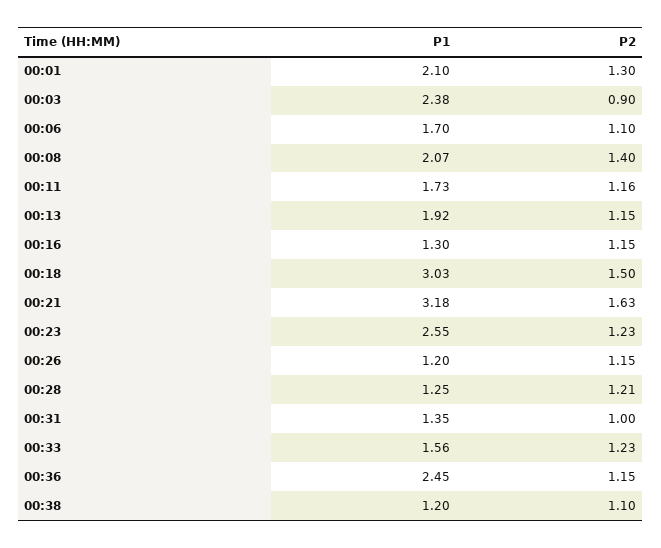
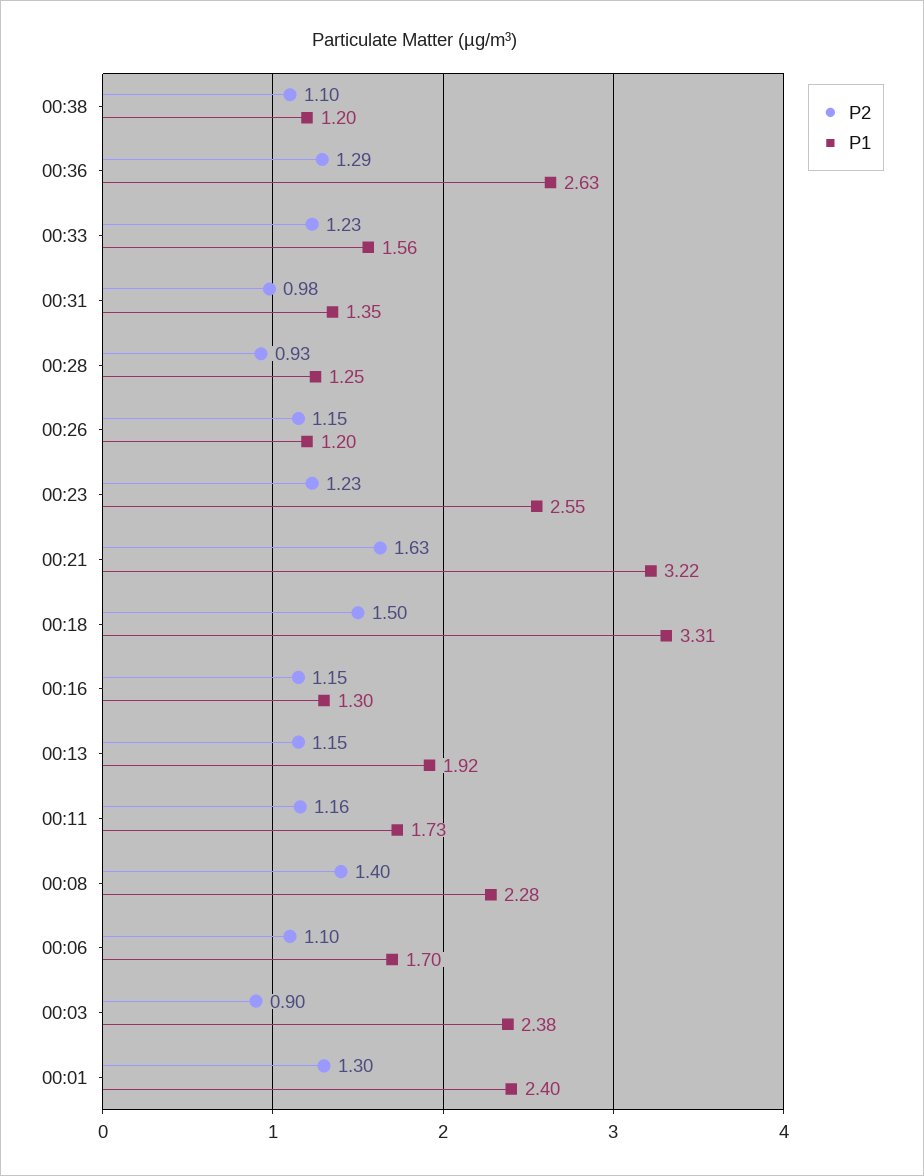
  {
    "P1": {
-     "00:01": 2.1,
+     "00:01": 2.4,
      "00:03": 2.38,
      "00:06": 1.7,
-     "00:08": 2.07,
+     "00:08": 2.28,
      "00:11": 1.73,
      "00:13": 1.92,
      "00:16": 1.3,
-     "00:18": 3.03,
+     "00:18": 3.31,
-     "00:21": 3.18,
+     "00:21": 3.22,
      "00:23": 2.55,
      "00:26": 1.2,
      "00:28": 1.25,
      "00:31": 1.35,
      "00:33": 1.56,
-     "00:36": 2.45,
+     "00:36": 2.63,
      "00:38": 1.2
    },
    "P2": {
      "00:01": 1.3,
      "00:03": 0.9,
      "00:06": 1.1,
      "00:08": 1.4,
      "00:11": 1.16,
      "00:13": 1.15,
      "00:16": 1.15,
      "00:18": 1.5,
      "00:21": 1.63,
      "00:23": 1.23,
      "00:26": 1.15,
-     "00:28": 1.21,
+     "00:28": 0.93,
-     "00:31": 1,
+     "00:31": 0.98,
      "00:33": 1.23,
-     "00:36": 1.15,
+     "00:36": 1.29,
      "00:38": 1.1
    }
  }

